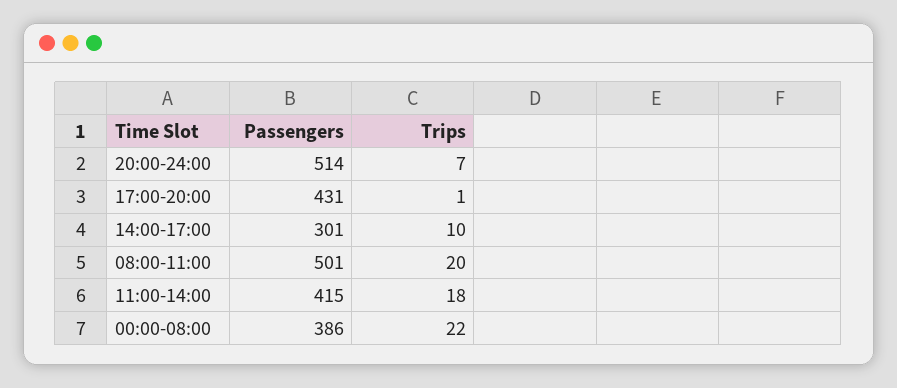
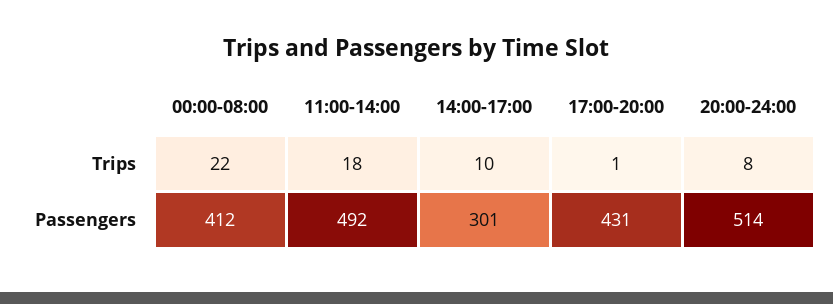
  {
    "Passengers": {
      "20:00-24:00": 514,
      "17:00-20:00": 431,
      "14:00-17:00": 301,
-     "08:00-11:00": 501,
-     "11:00-14:00": 415,
+     "11:00-14:00": 492,
-     "00:00-08:00": 386
+     "00:00-08:00": 412
    },
    "Trips": {
-     "20:00-24:00": 7,
+     "20:00-24:00": 8,
      "17:00-20:00": 1,
      "14:00-17:00": 10,
-     "08:00-11:00": 20,
      "11:00-14:00": 18,
      "00:00-08:00": 22
    }
  }

